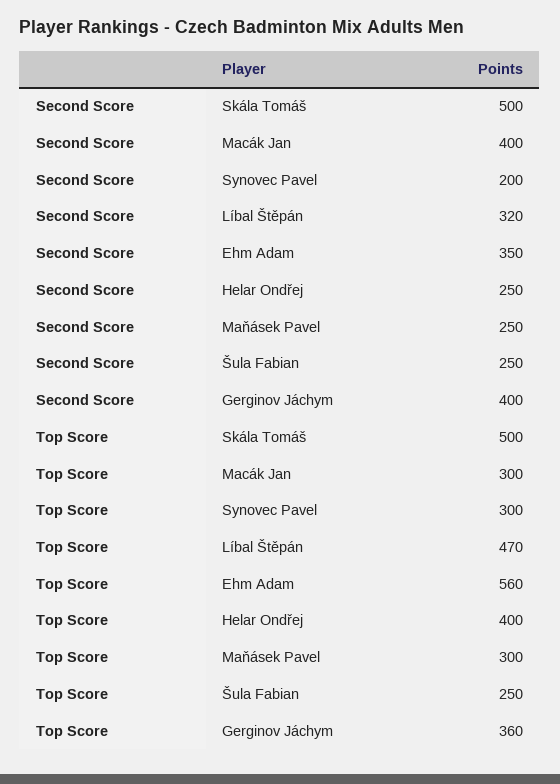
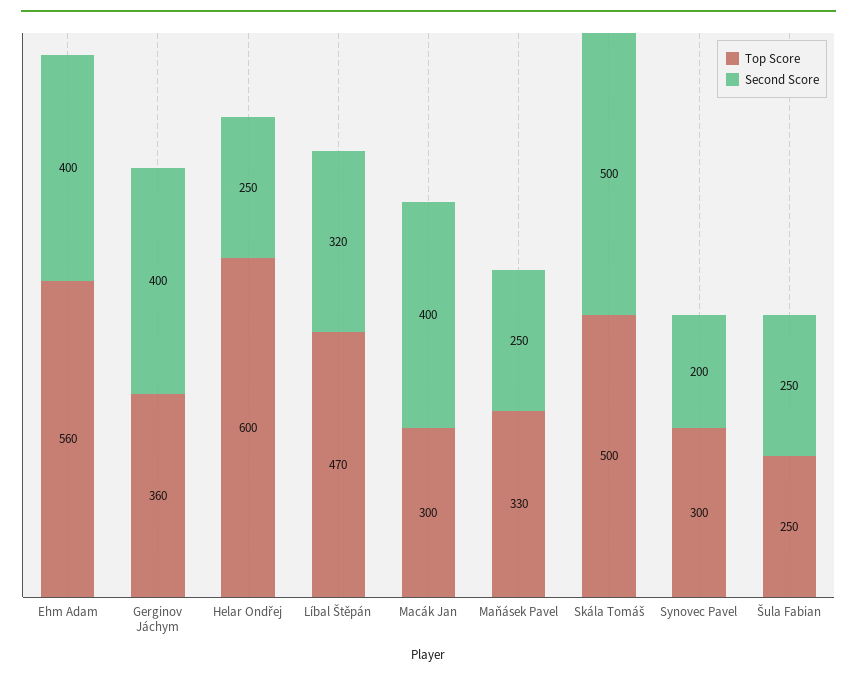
  {
    "Second Score": {
      "Skála Tomáš": 500,
      "Macák Jan": 400,
      "Synovec Pavel": 200,
      "Líbal Štěpán": 320,
-     "Ehm Adam": 350,
+     "Ehm Adam": 400,
      "Helar Ondřej": 250,
      "Maňásek Pavel": 250,
      "Šula Fabian": 250,
      "Gerginov Jáchym": 400
    },
    "Top Score": {
      "Skála Tomáš": 500,
      "Macák Jan": 300,
      "Synovec Pavel": 300,
      "Líbal Štěpán": 470,
      "Ehm Adam": 560,
-     "Helar Ondřej": 400,
+     "Helar Ondřej": 600,
-     "Maňásek Pavel": 300,
+     "Maňásek Pavel": 330,
      "Šula Fabian": 250,
      "Gerginov Jáchym": 360
    }
  }

